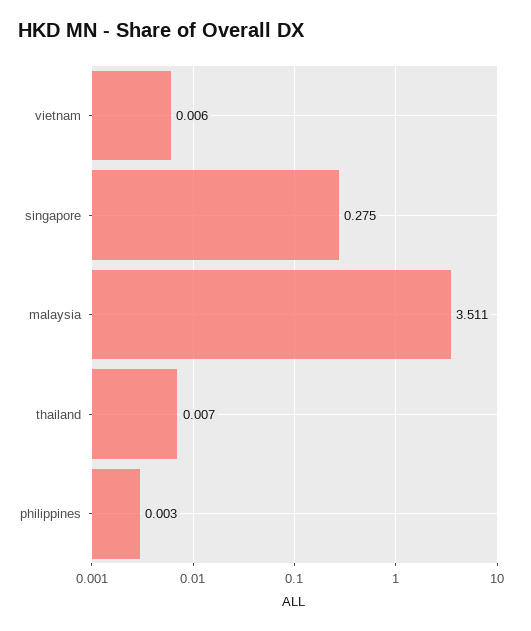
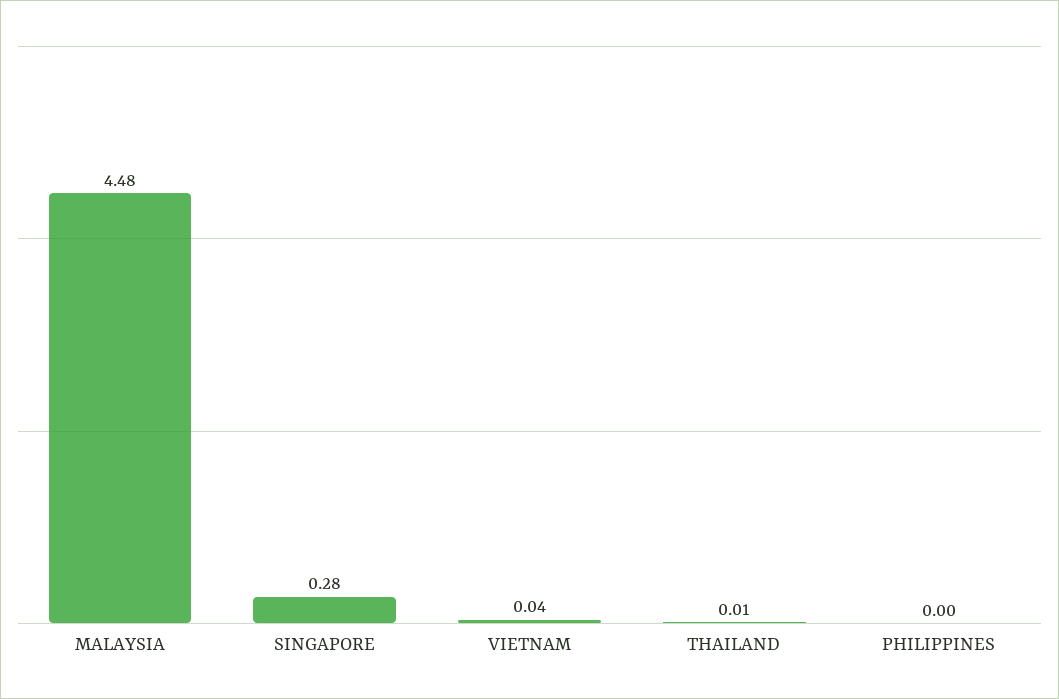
  {
-   "vietnam": 0.006,
+   "vietnam": 0.04,
    "singapore": 0.275,
-   "malaysia": 3.511,
+   "malaysia": 4.48,
    "thailand": 0.007,
    "philippines": 0.003
  }

